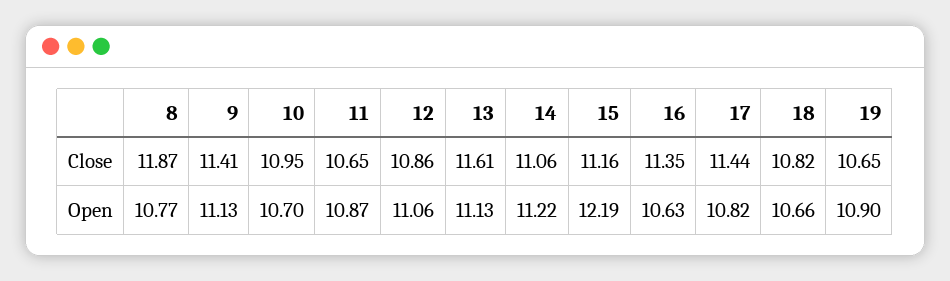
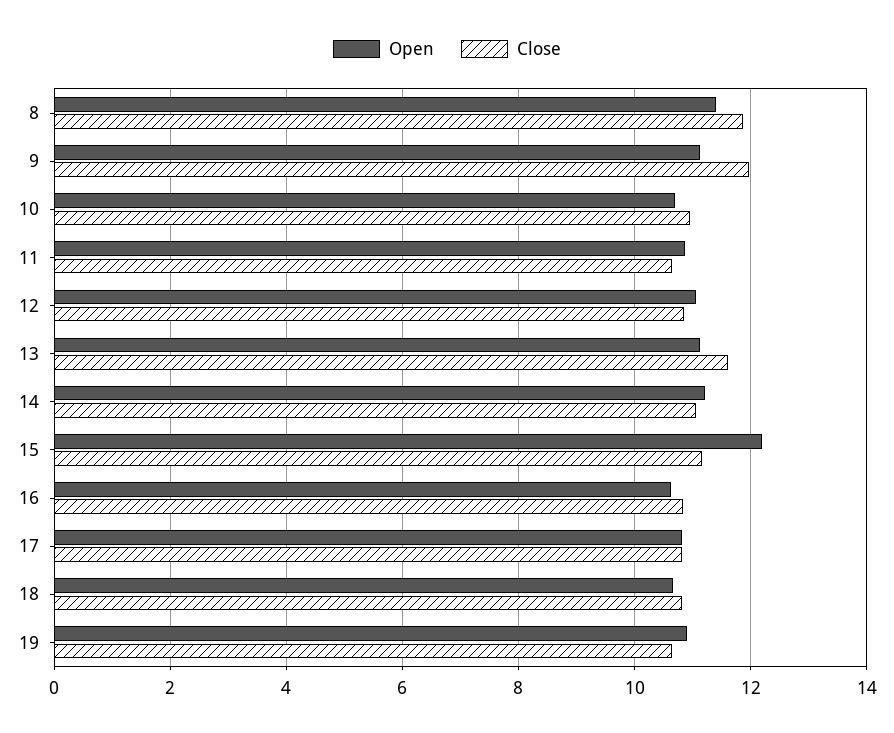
  {
    "Close": {
      "8": 11.87,
-     "9": 11.41,
+     "9": 12,
      "10": 10.95,
      "11": 10.65,
      "12": 10.86,
      "13": 11.61,
      "14": 11.06,
      "15": 11.16,
-     "16": 11.35,
+     "16": 10.8,
-     "17": 11.44,
+     "17": 10.8,
      "18": 10.82,
      "19": 10.65
    },
    "Open": {
-     "8": 10.77,
+     "8": 11.4,
      "9": 11.13,
      "10": 10.7,
      "11": 10.87,
      "12": 11.06,
      "13": 11.13,
      "14": 11.22,
      "15": 12.19,
      "16": 10.63,
      "17": 10.82,
      "18": 10.66,
      "19": 10.9
    }
  }

